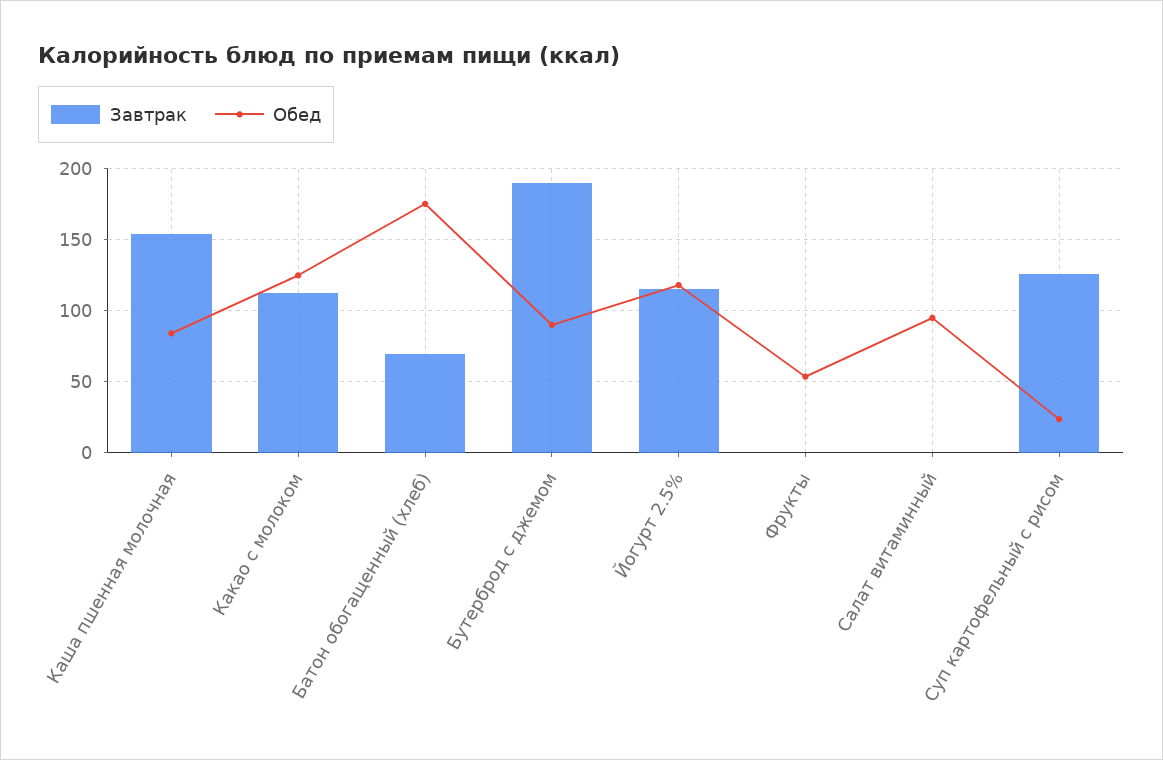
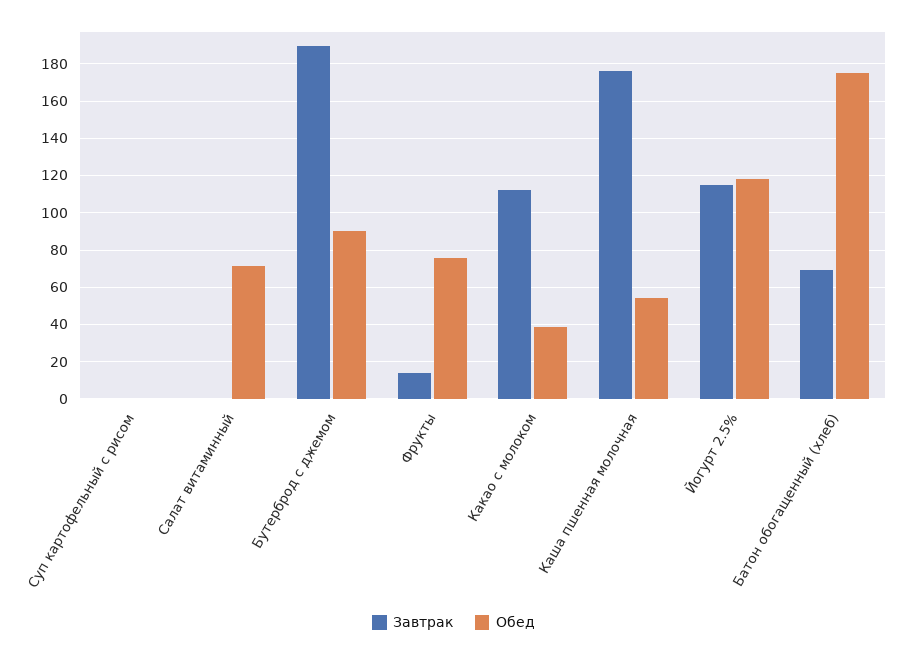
  {
    "Завтрак": {
-     "Каша пшенная молочная": 155,
+     "Каша пшенная молочная": 175,
      "Какао с молоком": 110,
      "Батон обогащенный (хлеб)": 70,
      "Бутерброд с джемом": 190,
      "Йогурт 2.5%": 115,
-     "Фрукты": 0,
+     "Фрукты": 15,
      "Салат витаминный": 0,
-     "Суп картофельный с рисом": 125
+     "Суп картофельный с рисом": 0
    },
    "Обед": {
-     "Каша пшенная молочная": 85,
+     "Каша пшенная молочная": 55,
-     "Какао с молоком": 125,
+     "Какао с молоком": 40,
      "Батон обогащенный (хлеб)": 175,
      "Бутерброд с джемом": 90,
      "Йогурт 2.5%": 120,
-     "Фрукты": 55,
+     "Фрукты": 75,
-     "Салат витаминный": 95,
+     "Салат витаминный": 70,
-     "Суп картофельный с рисом": 25
+     "Суп картофельный с рисом": 0
    }
  }

